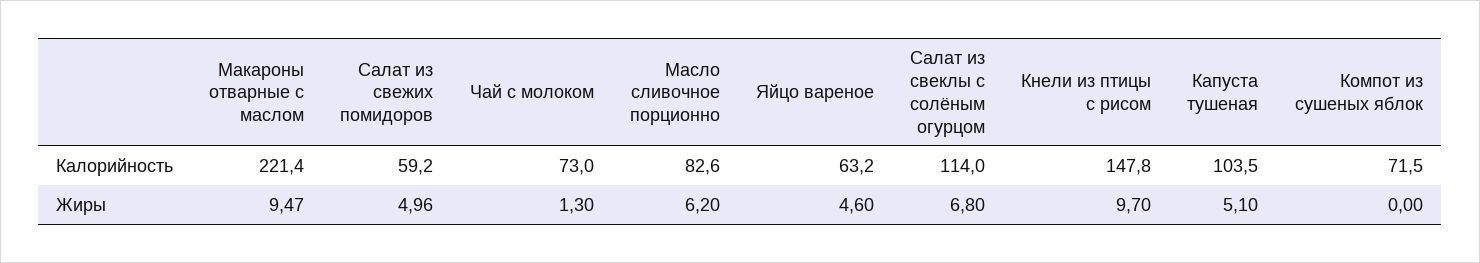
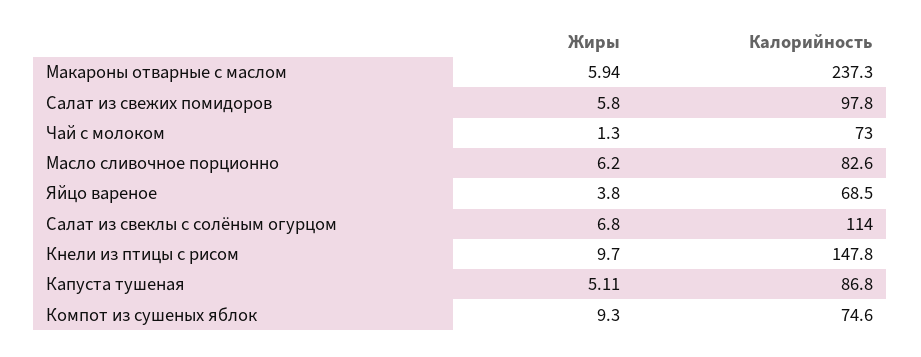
  {
    "Макароны отварные с маслом": {
-     "Калорийность": 221.4,
+     "Калорийность": 237.3,
-     "Жиры": 9.47
+     "Жиры": 5.94
    },
    "Салат из свежих помидоров": {
-     "Калорийность": 59.2,
+     "Калорийность": 97.8,
-     "Жиры": 4.96
+     "Жиры": 5.8
    },
    "Чай с молоком": {
      "Калорийность": 73,
      "Жиры": 1.3
    },
    "Масло сливочное порционно": {
      "Калорийность": 82.6,
      "Жиры": 6.2
    },
    "Яйцо вареное": {
-     "Калорийность": 63.2,
+     "Калорийность": 68.5,
-     "Жиры": 4.6
+     "Жиры": 3.8
    },
    "Салат из свеклы с солёным огурцом": {
      "Калорийность": 114,
      "Жиры": 6.8
    },
    "Кнели из птицы с рисом": {
      "Калорийность": 147.8,
      "Жиры": 9.7
    },
    "Капуста тушеная": {
-     "Калорийность": 103.5,
+     "Калорийность": 86.8,
-     "Жиры": 5.1
+     "Жиры": 5.11
    },
    "Компот из сушеных яблок": {
-     "Калорийность": 71.5,
+     "Калорийность": 74.6,
-     "Жиры": 0
+     "Жиры": 9.3
    }
  }

